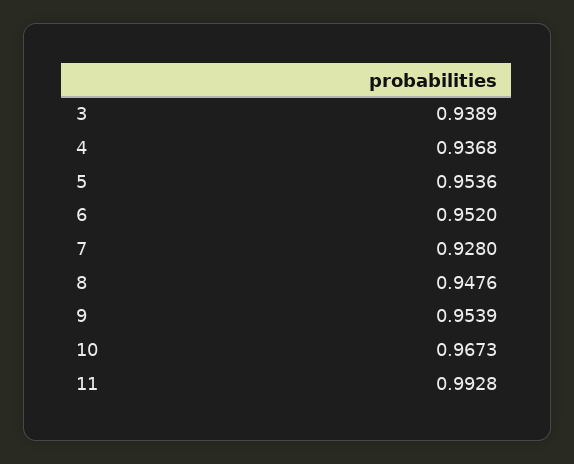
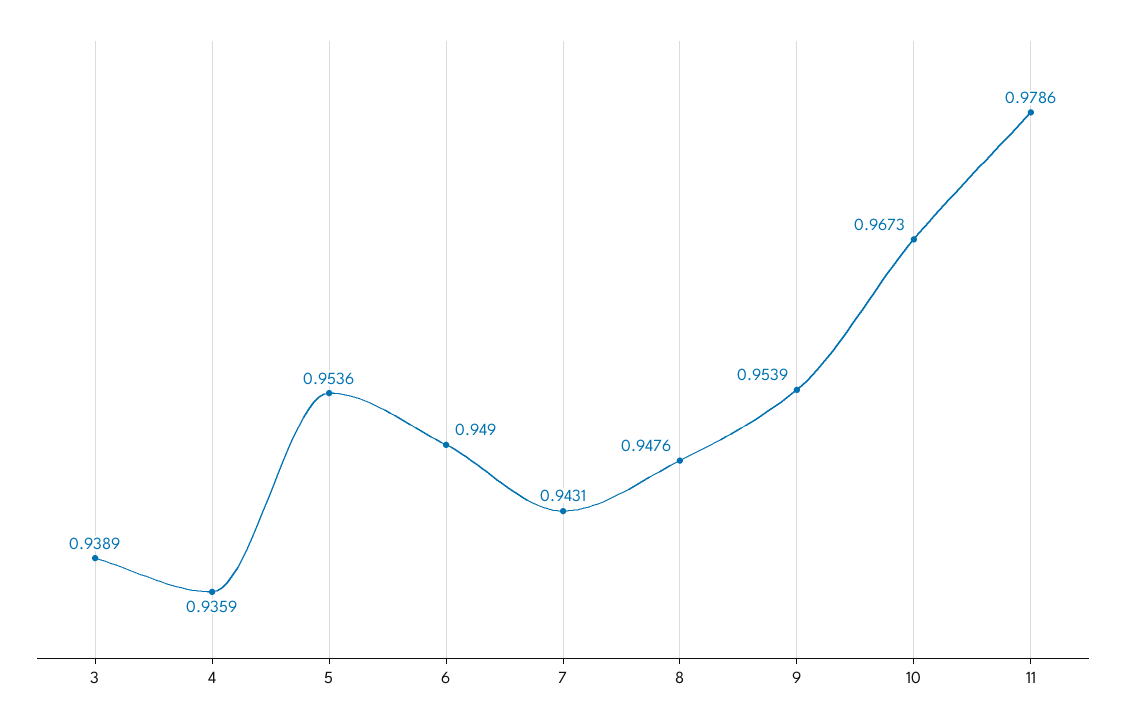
  {
    "3": 0.9389,
-   "4": 0.9368,
+   "4": 0.9359,
    "5": 0.9536,
-   "6": 0.952,
+   "6": 0.949,
-   "7": 0.928,
+   "7": 0.9431,
    "8": 0.9476,
    "9": 0.9539,
    "10": 0.9673,
-   "11": 0.9928
+   "11": 0.9786
  }

